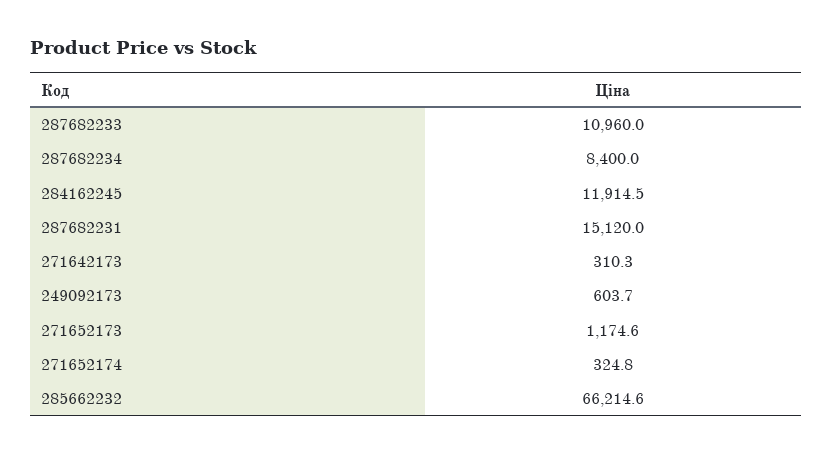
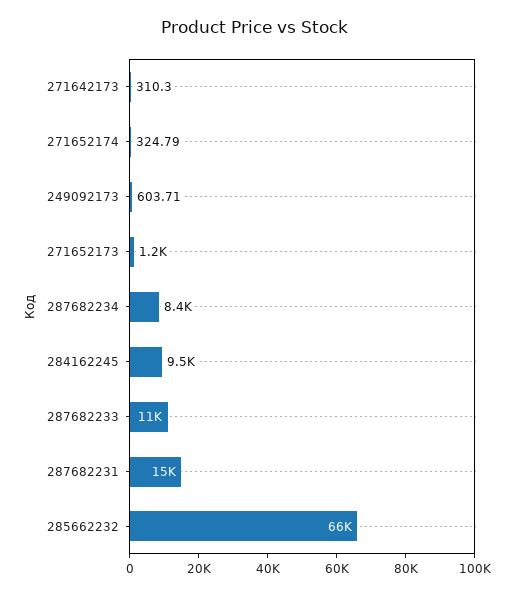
  {
    "287682233": 10960,
    "287682234": 8400,
-   "284162245": 11914.5,
+   "284162245": 9500,
    "287682231": 15120,
    "271642173": 310.3,
    "249092173": 603.71,
    "271652173": 1174.6,
    "271652174": 324.79,
    "285662232": 66214.6
  }

